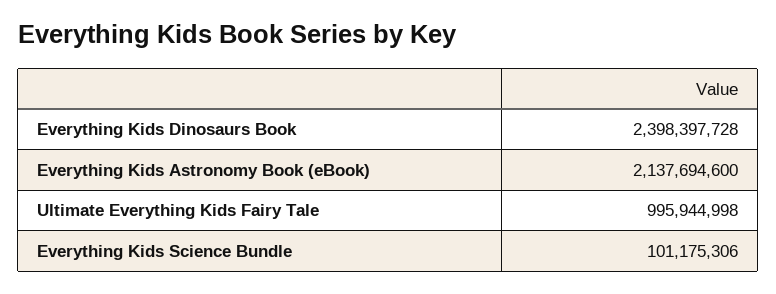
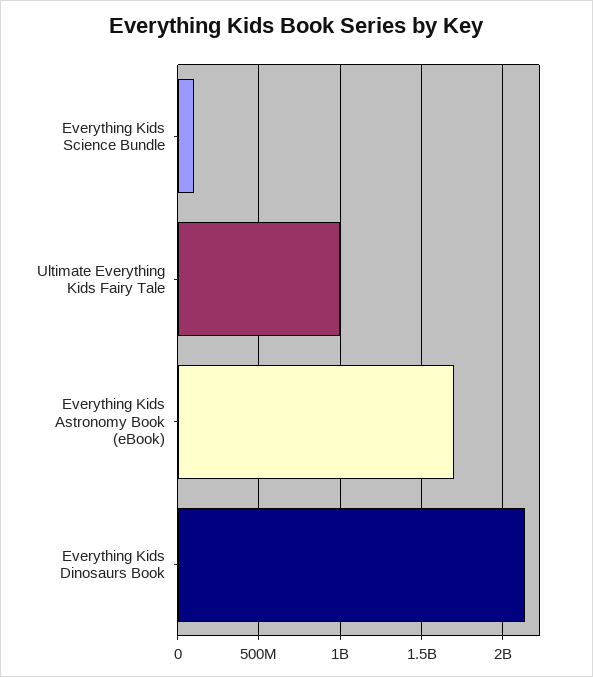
  {
-   "Everything Kids Dinosaurs Book": 2398397728,
+   "Everything Kids Dinosaurs Book": 2150000000,
-   "Everything Kids Astronomy Book (eBook)": 2137694600,
+   "Everything Kids Astronomy Book (eBook)": 1700000000,
    "Ultimate Everything Kids Fairy Tale": 995944998,
    "Everything Kids Science Bundle": 101175306
  }

